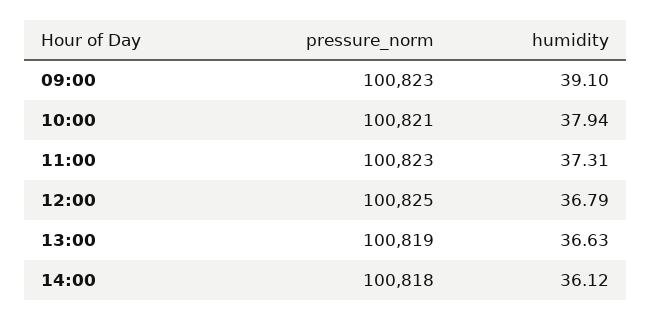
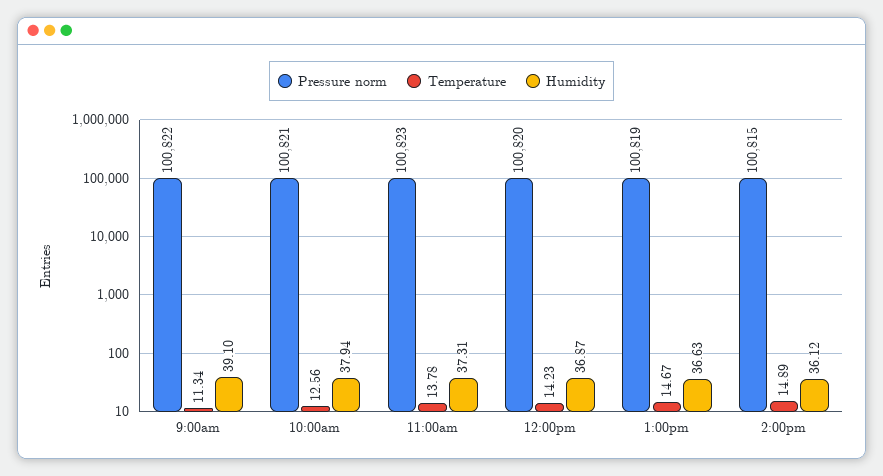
  {
    "pressure_norm": {
-     "09:00": 100823,
+     "09:00": 100822,
      "10:00": 100821,
      "11:00": 100823,
-     "12:00": 100825,
+     "12:00": 100820,
      "13:00": 100819,
-     "14:00": 100818
+     "14:00": 100815
    },
    "humidity": {
      "09:00": 39.1,
      "10:00": 37.94,
      "11:00": 37.31,
-     "12:00": 36.79,
+     "12:00": 36.87,
      "13:00": 36.63,
      "14:00": 36.12
-   }
+   },
+   "Temperature": {
+     "09:00": 11.34,
+     "10:00": 12.56,
+     "11:00": 13.78,
+     "12:00": 14.23,
+     "13:00": 14.67,
+     "14:00": 14.89
+   }
  }

